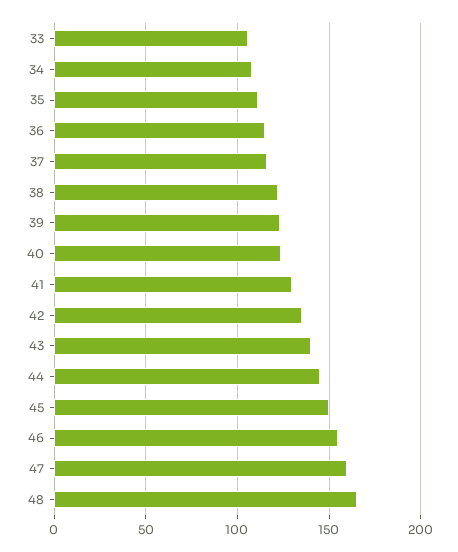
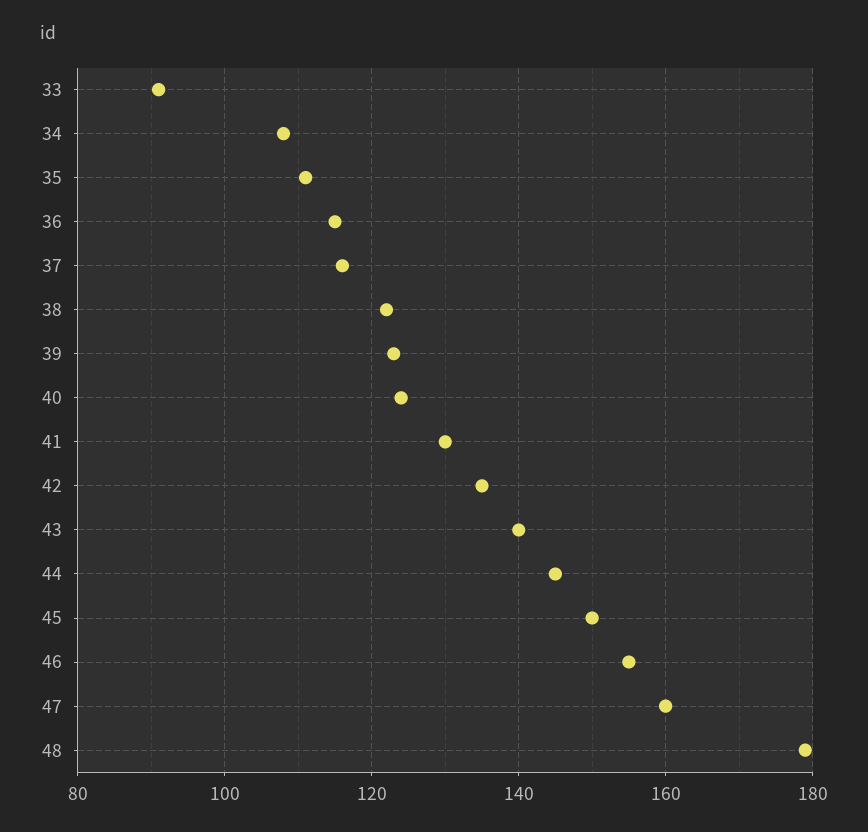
  {
-   "33": 105,
+   "33": 90,
    "34": 110,
    "35": 110,
    "36": 115,
    "37": 115,
    "38": 120,
    "39": 125,
    "40": 125,
    "41": 130,
    "42": 135,
    "43": 140,
    "44": 145,
    "45": 150,
    "46": 155,
    "47": 160,
-   "48": 165
+   "48": 180
  }

